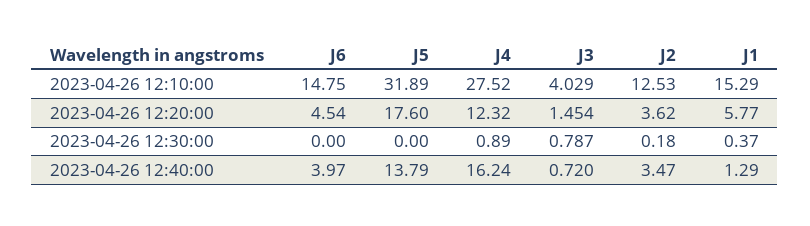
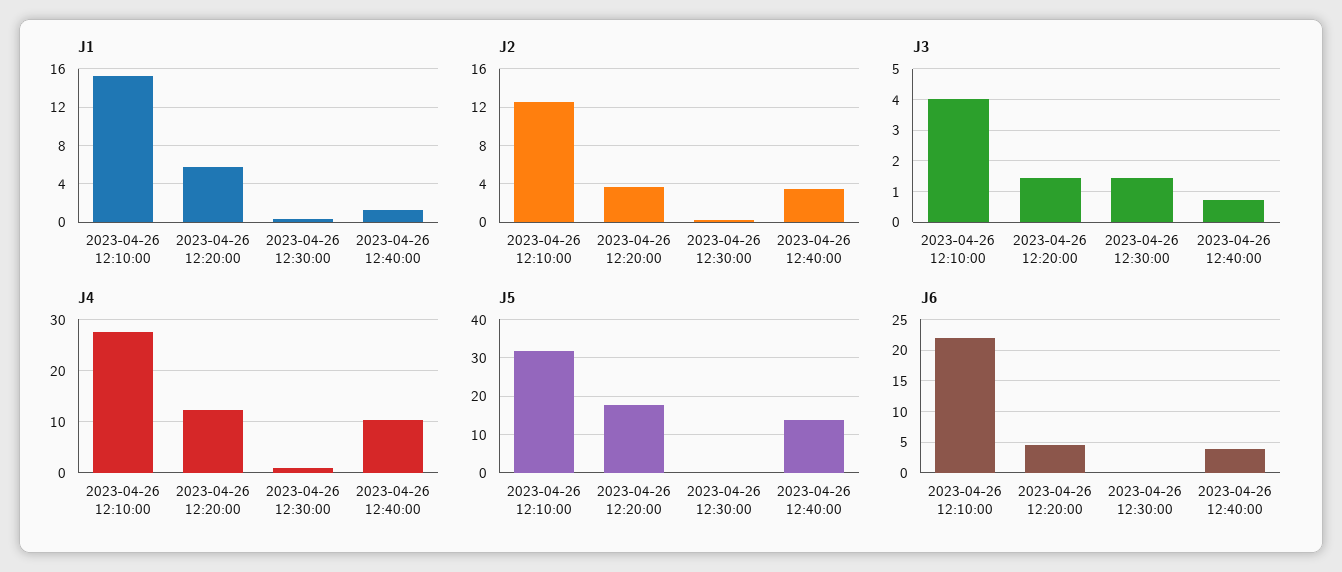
  {
    "J6": {
-     "2023-04-26 12:10:00": 14.75,
+     "2023-04-26 12:10:00": 22,
      "2023-04-26 12:20:00": 4.54,
      "2023-04-26 12:30:00": 0,
      "2023-04-26 12:40:00": 3.97
    },
    "J5": {
      "2023-04-26 12:10:00": 31.89,
      "2023-04-26 12:20:00": 17.6,
      "2023-04-26 12:30:00": 0,
      "2023-04-26 12:40:00": 13.79
    },
    "J4": {
      "2023-04-26 12:10:00": 27.52,
      "2023-04-26 12:20:00": 12.32,
      "2023-04-26 12:30:00": 0.89,
-     "2023-04-26 12:40:00": 16.24
+     "2023-04-26 12:40:00": 10
    },
    "J3": {
      "2023-04-26 12:10:00": 4.029,
      "2023-04-26 12:20:00": 1.454,
-     "2023-04-26 12:30:00": 0.787,
+     "2023-04-26 12:30:00": 1.4,
      "2023-04-26 12:40:00": 0.72
    },
    "J2": {
      "2023-04-26 12:10:00": 12.53,
      "2023-04-26 12:20:00": 3.62,
      "2023-04-26 12:30:00": 0.18,
      "2023-04-26 12:40:00": 3.47
    },
    "J1": {
      "2023-04-26 12:10:00": 15.29,
      "2023-04-26 12:20:00": 5.77,
      "2023-04-26 12:30:00": 0.37,
      "2023-04-26 12:40:00": 1.29
    }
  }

